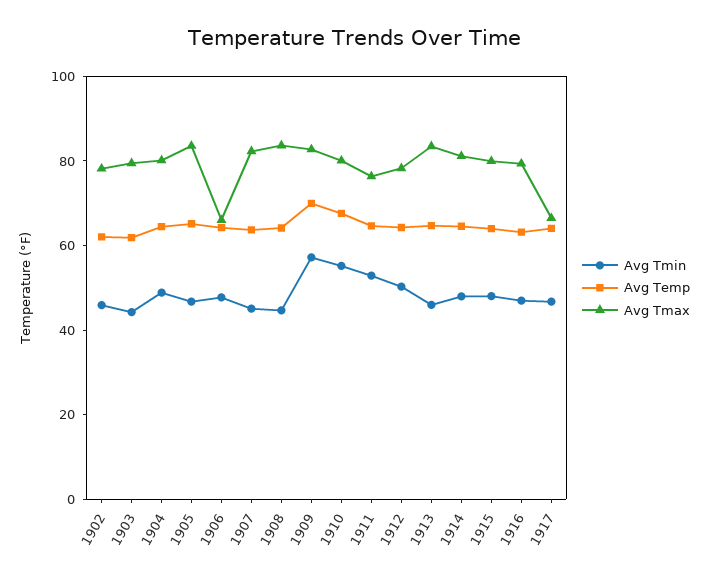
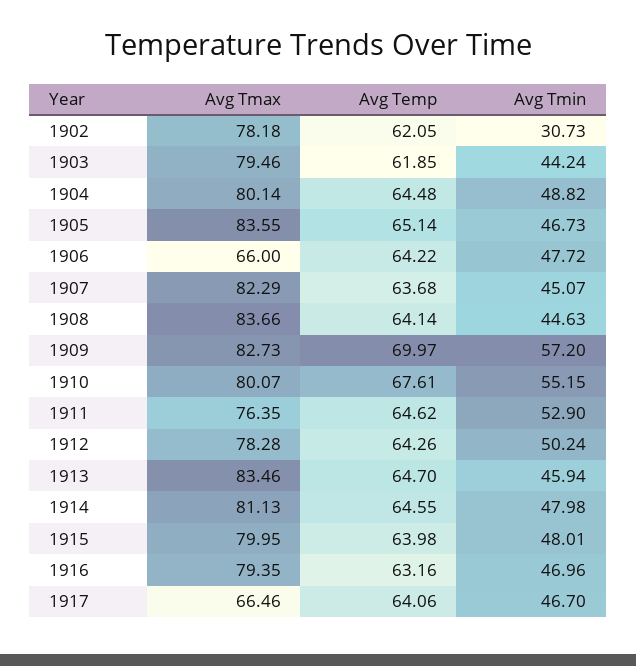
  {
    "Avg Tmin": {
-     "1902": 45,
+     "1902": 30.73,
      "1903": 44.24,
      "1904": 48.82,
      "1905": 46.73,
      "1906": 47.72,
      "1907": 45.07,
      "1908": 44.63,
      "1909": 57.2,
      "1910": 55.15,
      "1911": 52.9,
      "1912": 50.24,
      "1913": 45.94,
      "1914": 47.98,
      "1915": 48.01,
      "1916": 46.96,
      "1917": 46.7
    },
    "Avg Temp": {
      "1902": 62.05,
      "1903": 61.85,
      "1904": 64.48,
      "1905": 65.14,
      "1906": 64.22,
      "1907": 63.68,
      "1908": 64.14,
      "1909": 69.97,
      "1910": 67.61,
      "1911": 64.62,
      "1912": 64.26,
      "1913": 64.7,
      "1914": 64.55,
      "1915": 63.98,
      "1916": 63.16,
      "1917": 64.06
    },
    "Avg Tmax": {
      "1902": 78.18,
      "1903": 79.46,
      "1904": 80.14,
      "1905": 83.55,
      "1906": 66,
      "1907": 82.29,
      "1908": 83.66,
      "1909": 82.73,
      "1910": 80.07,
      "1911": 76.35,
      "1912": 78.28,
      "1913": 83.46,
      "1914": 81.13,
      "1915": 79.95,
      "1916": 79.35,
      "1917": 66.46
    }
  }

